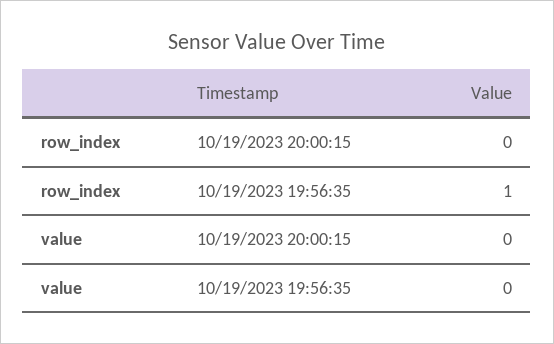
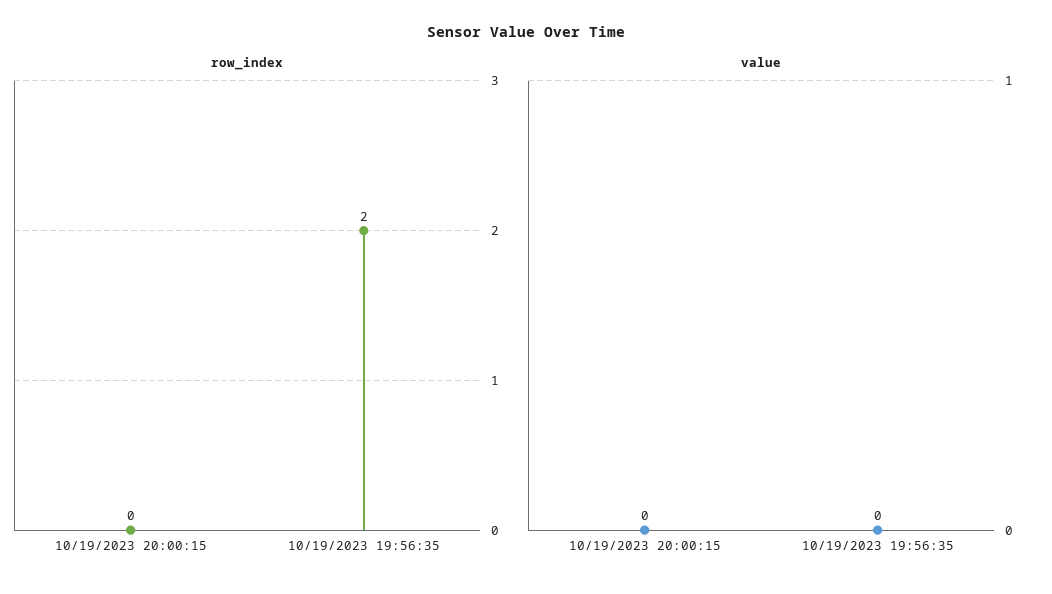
  {
    "row_index": {
      "10/19/2023 20:00:15": 0,
-     "10/19/2023 19:56:35": 1
+     "10/19/2023 19:56:35": 2
    },
    "value": {
      "10/19/2023 20:00:15": 0,
      "10/19/2023 19:56:35": 0
    }
  }

